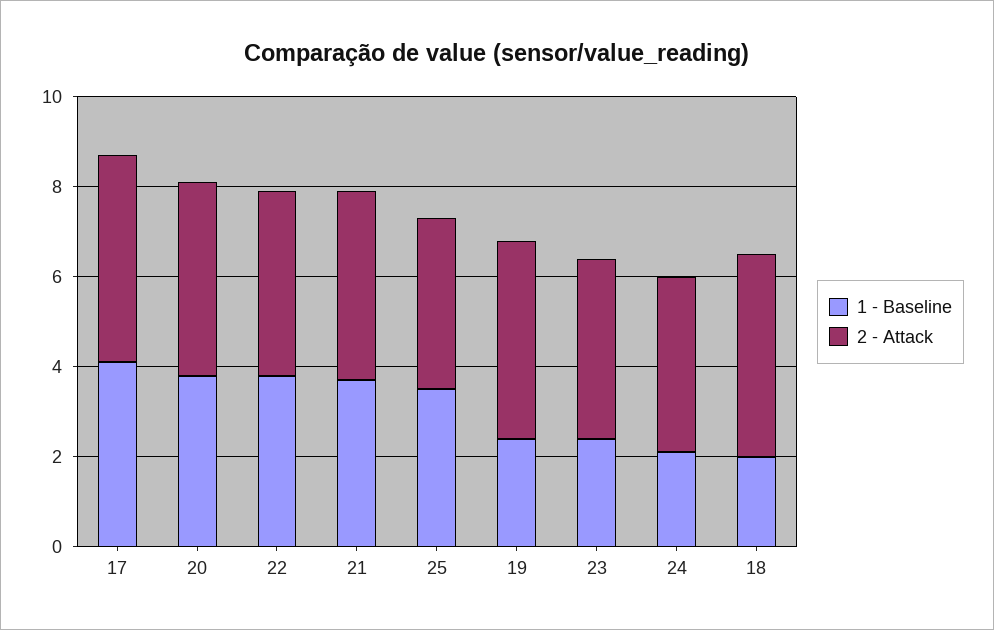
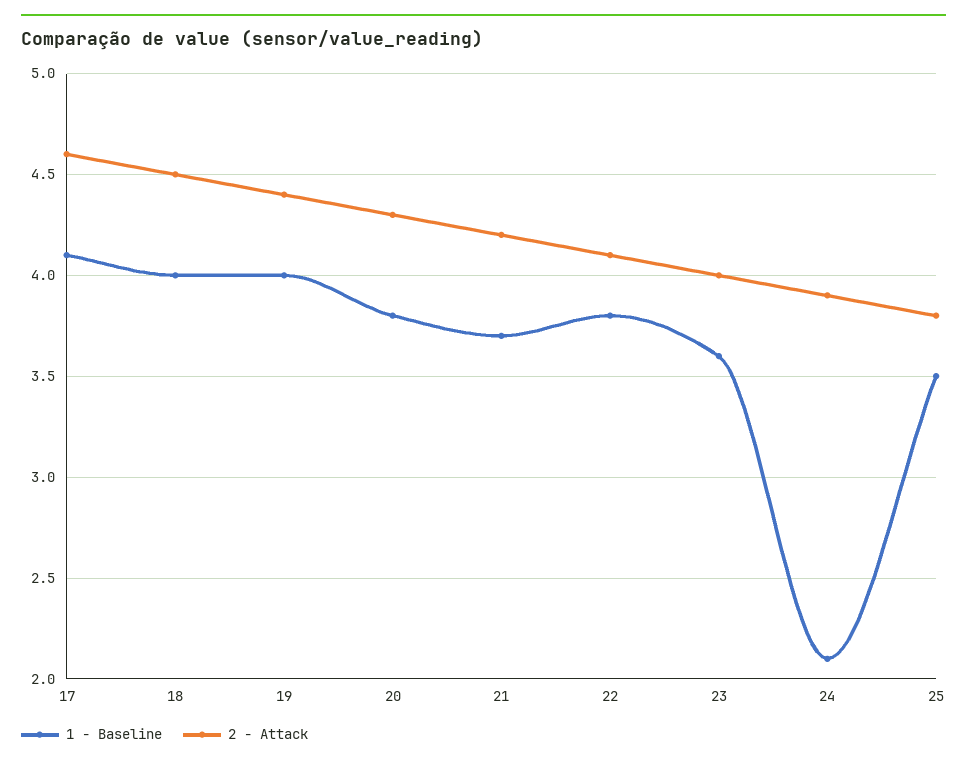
  {
    "1 - Baseline": {
      "17": 4.1,
      "20": 3.8,
      "22": 3.8,
      "21": 3.7,
      "25": 3.5,
-     "19": 2.5,
+     "19": 4,
-     "23": 2.5,
+     "23": 3.6,
      "24": 2.1,
-     "18": 2
+     "18": 4
    },
    "2 - Attack": {
      "17": 4.6,
      "20": 4.3,
      "22": 4.1,
      "21": 4.2,
      "25": 3.8,
      "19": 4.4,
      "23": 4,
      "24": 3.9,
      "18": 4.5
    }
  }

